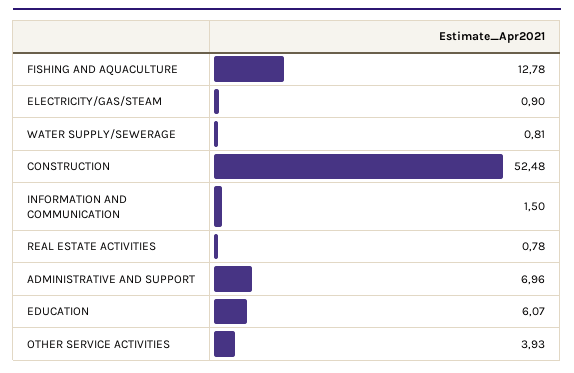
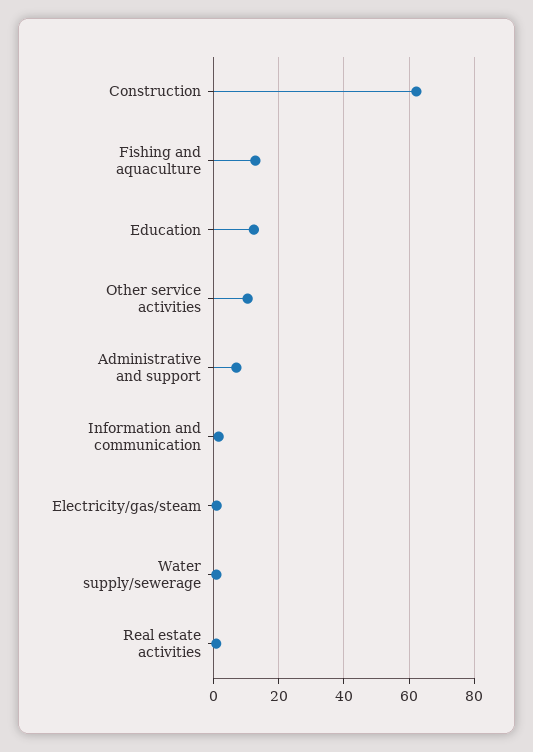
  {
    "FISHING AND AQUACULTURE": 12.78,
    "ELECTRICITY/GAS/STEAM": 0.9,
    "WATER SUPPLY/SEWERAGE": 0.81,
-   "CONSTRUCTION": 52.48,
+   "CONSTRUCTION": 62,
    "INFORMATION AND COMMUNICATION": 1.5,
    "REAL ESTATE ACTIVITIES": 0.78,
    "ADMINISTRATIVE AND SUPPORT": 6.96,
-   "EDUCATION": 6.07,
+   "EDUCATION": 12,
-   "OTHER SERVICE ACTIVITIES": 3.93
+   "OTHER SERVICE ACTIVITIES": 10
  }

